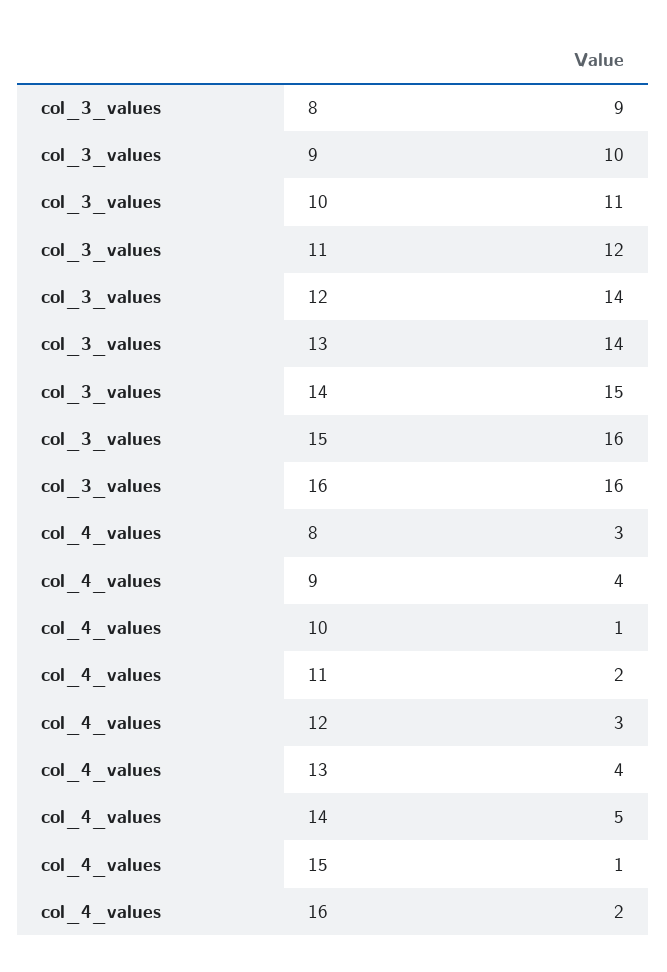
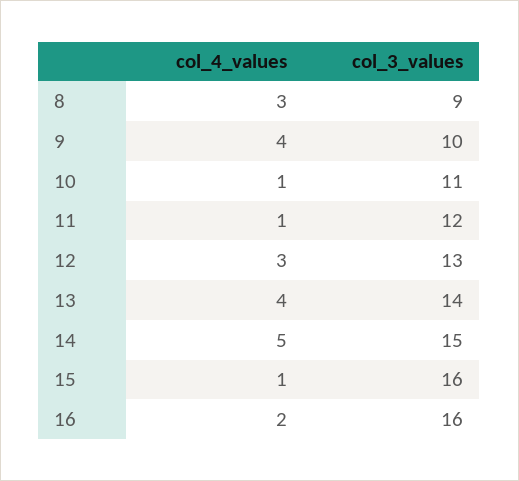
  {
    "col_3_values": {
      "8": 9,
      "9": 10,
      "10": 11,
      "11": 12,
-     "12": 14,
+     "12": 13,
      "13": 14,
      "14": 15,
      "15": 16,
      "16": 16
    },
    "col_4_values": {
      "8": 3,
      "9": 4,
      "10": 1,
-     "11": 2,
+     "11": 1,
      "12": 3,
      "13": 4,
      "14": 5,
      "15": 1,
      "16": 2
    }
  }

